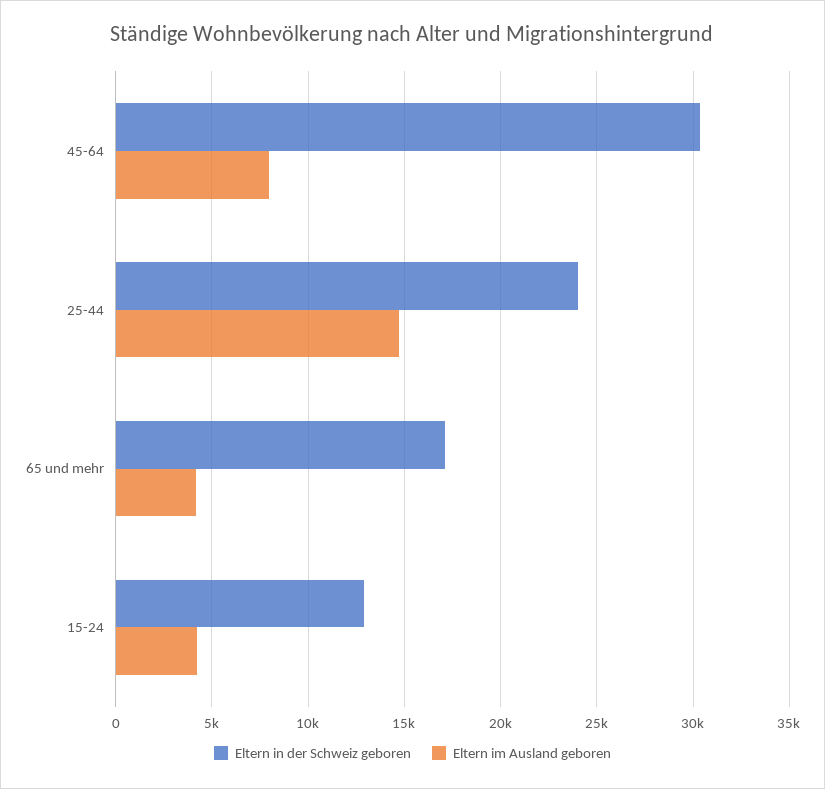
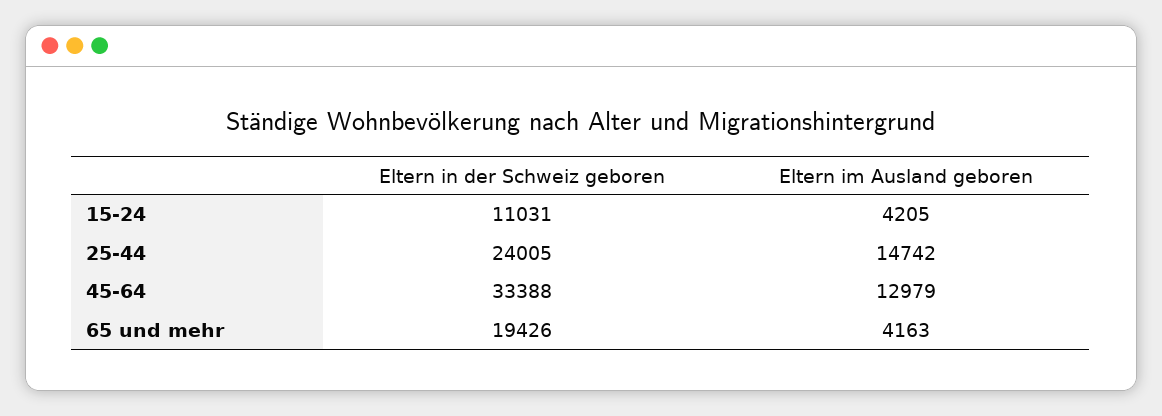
  {
    "Eltern in der Schweiz geboren": {
-     "45-64": 30500,
+     "45-64": 33388,
      "25-44": 24005,
-     "65 und mehr": 17000,
+     "65 und mehr": 19426,
-     "15-24": 13000
+     "15-24": 11031
    },
    "Eltern im Ausland geboren": {
-     "45-64": 8000,
+     "45-64": 12979,
      "25-44": 14742,
      "65 und mehr": 4163,
      "15-24": 4205
    }
  }

